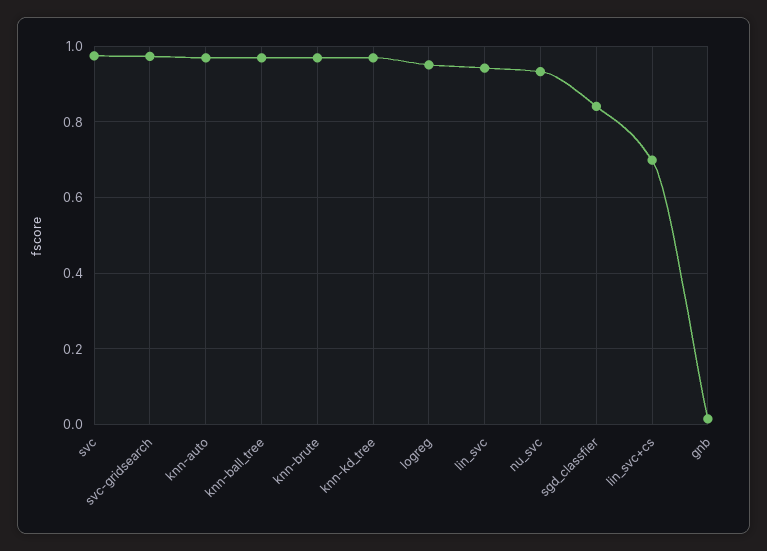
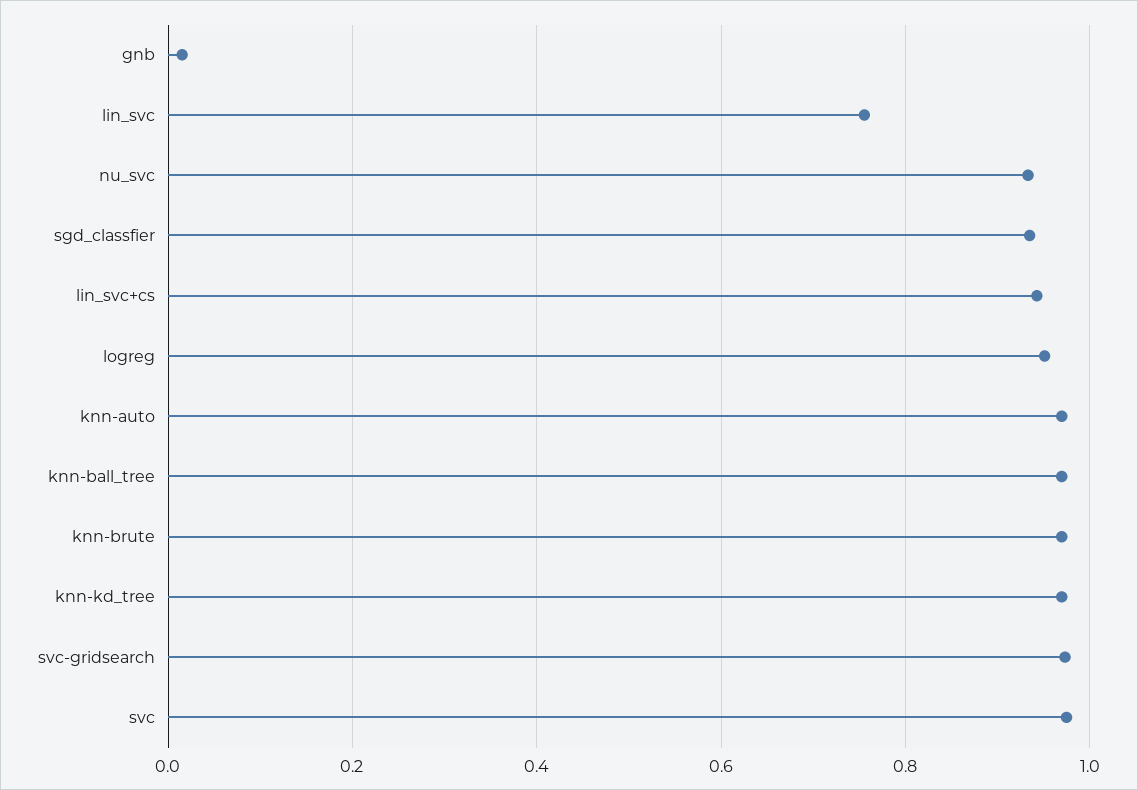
  {
    "svc": 0.98,
    "svc-gridsearch": 0.98,
    "knn-auto": 0.96,
    "knn-ball_tree": 0.96,
    "knn-brute": 0.96,
    "knn-kd_tree": 0.96,
    "logreg": 0.96,
-   "lin_svc": 0.94,
+   "lin_svc": 0.76,
    "nu_svc": 0.94,
-   "sgd_classfier": 0.84,
+   "sgd_classfier": 0.94,
-   "lin_svc+cs": 0.7,
+   "lin_svc+cs": 0.94,
    "gnb": 0.02
  }

